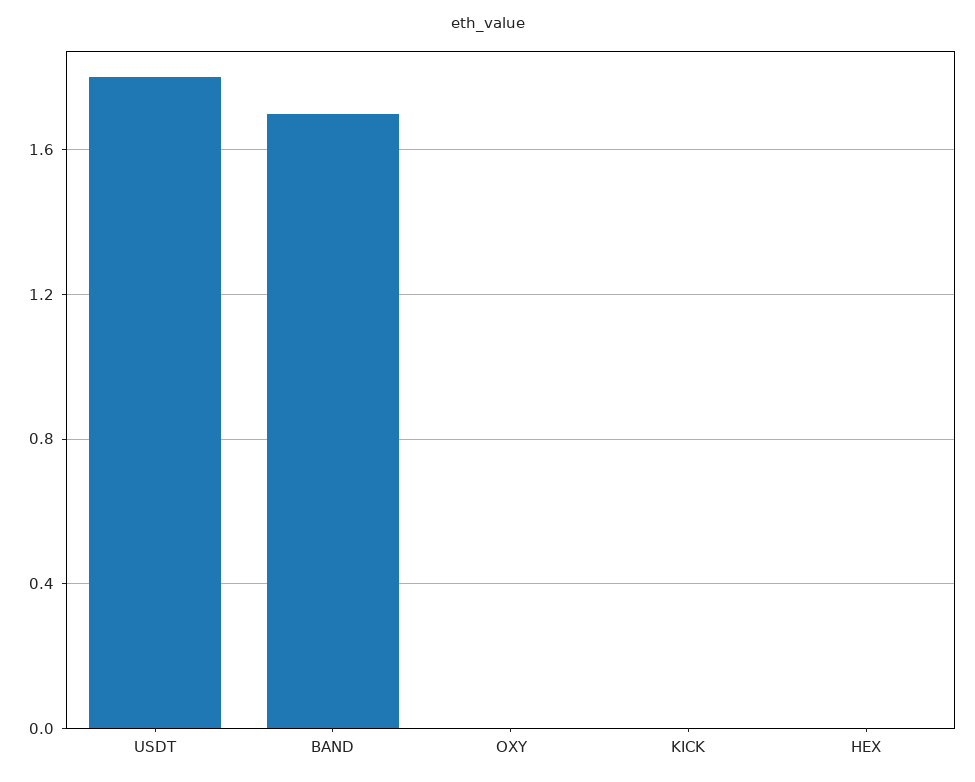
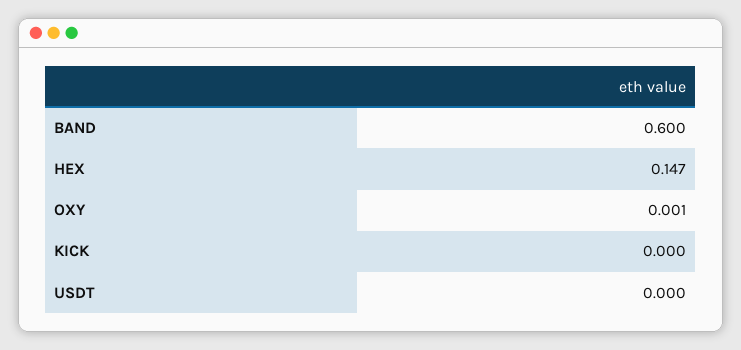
  {
-   "USDT": 1.8,
+   "USDT": 0,
-   "BAND": 1.7,
+   "BAND": 0.6,
    "OXY": 0.001,
    "KICK": 0,
-   "HEX": 0
+   "HEX": 0.147
  }

